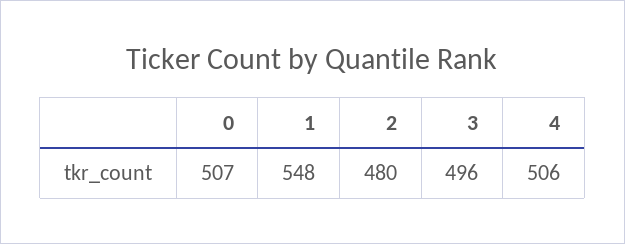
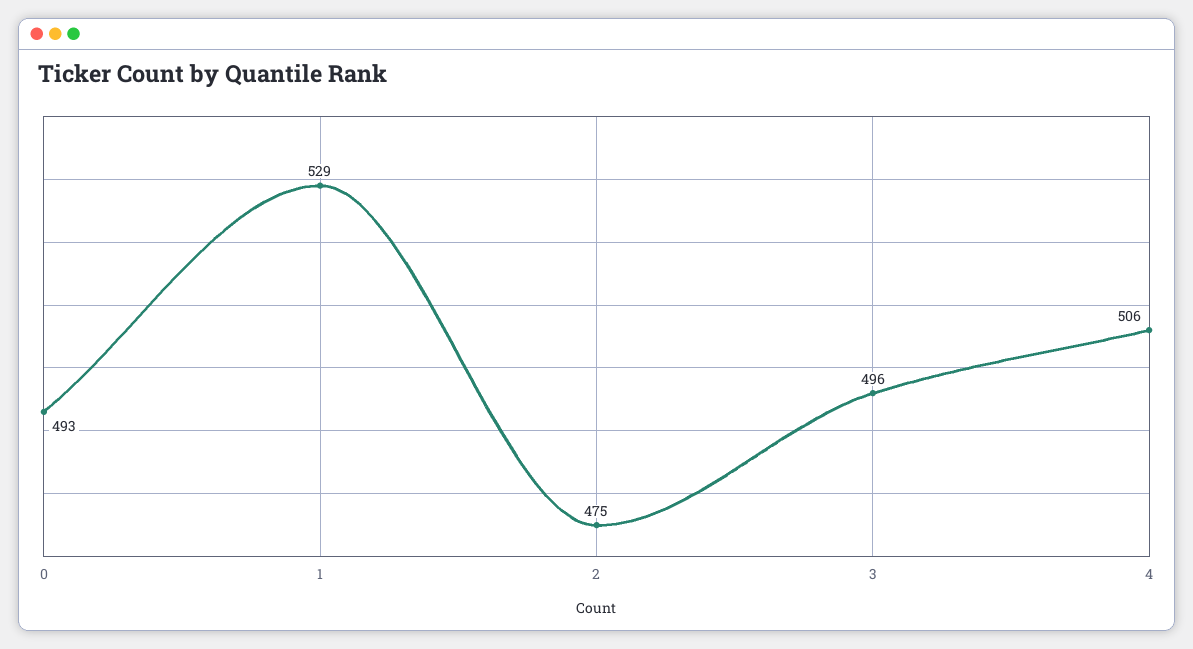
  {
-   "0": 507,
+   "0": 493,
-   "1": 548,
+   "1": 529,
-   "2": 480,
+   "2": 475,
    "3": 496,
    "4": 506
  }

